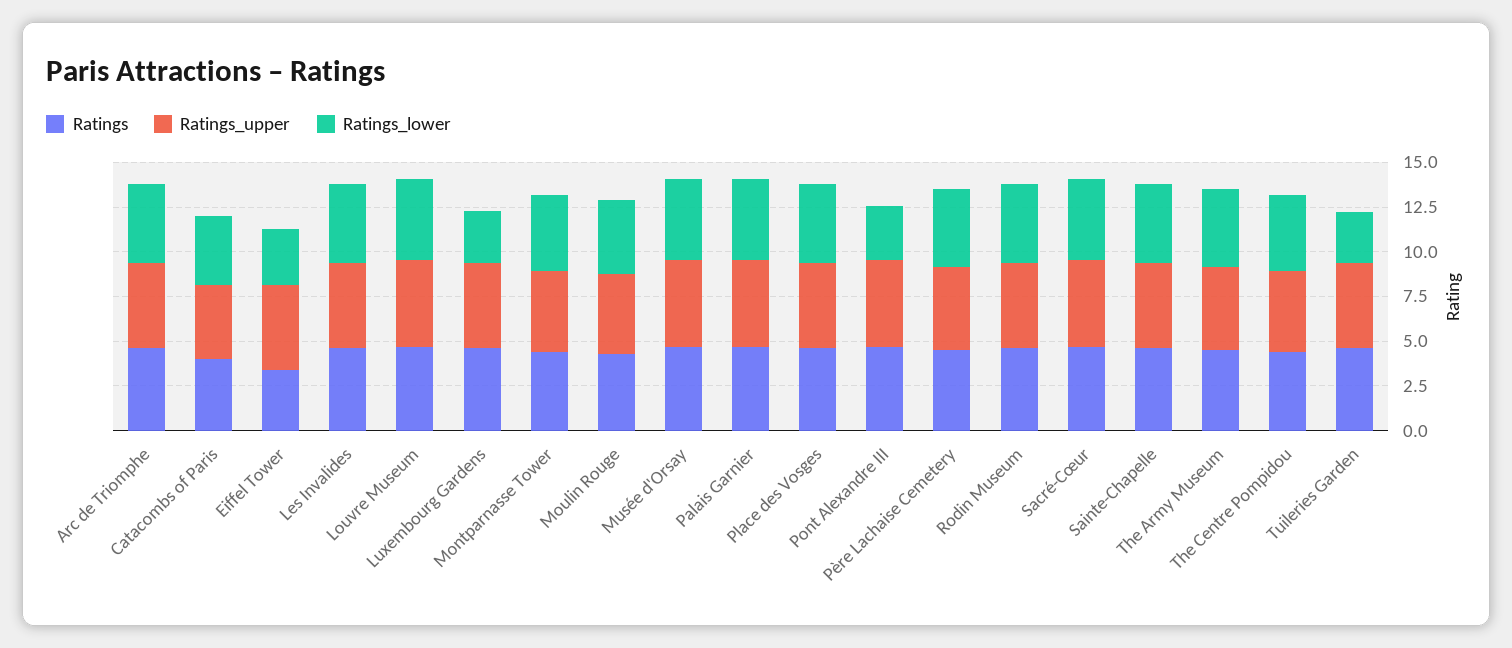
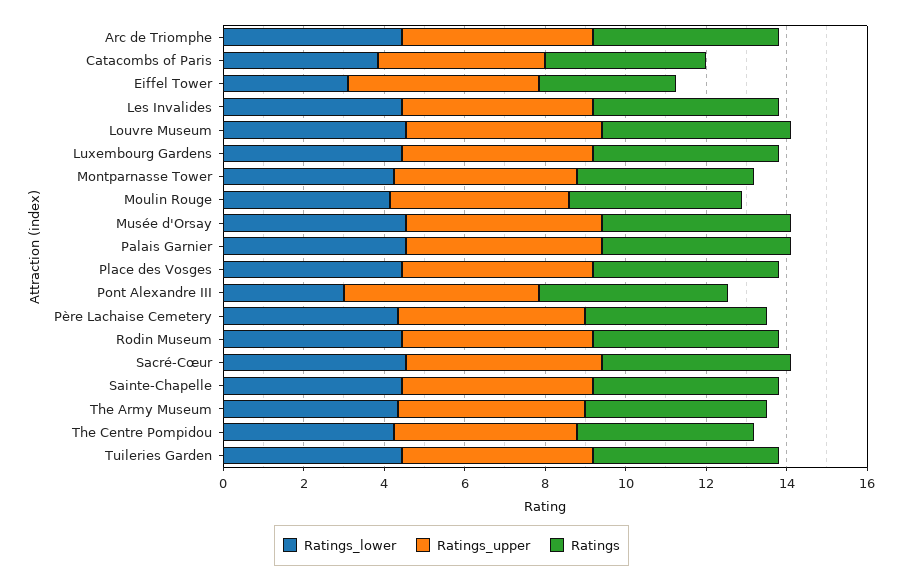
  {
    "Ratings": {
      "Arc de Triomphe": 4.5,
      "Catacombs of Paris": 4,
      "Eiffel Tower": 3.5,
      "Les Invalides": 4.5,
      "Louvre Museum": 4.5,
      "Luxembourg Gardens": 4.5,
      "Montparnasse Tower": 4.5,
      "Moulin Rouge": 4.5,
      "Musée d'Orsay": 4.5,
      "Palais Garnier": 4.5,
      "Place des Vosges": 4.5,
      "Pont Alexandre III": 4.5,
      "Père Lachaise Cemetery": 4.5,
      "Rodin Museum": 4.5,
      "Sacré-Cœur": 4.5,
      "Sainte-Chapelle": 4.5,
      "The Army Museum": 4.5,
      "The Centre Pompidou": 4.5,
      "Tuileries Garden": 4.5
    },
    "Ratings_upper": {
      "Arc de Triomphe": 5,
      "Catacombs of Paris": 4,
      "Eiffel Tower": 5,
      "Les Invalides": 5,
      "Louvre Museum": 5,
      "Luxembourg Gardens": 5,
      "Montparnasse Tower": 4.5,
      "Moulin Rouge": 4.5,
      "Musée d'Orsay": 5,
      "Palais Garnier": 5,
      "Place des Vosges": 5,
      "Pont Alexandre III": 5,
      "Père Lachaise Cemetery": 4.5,
      "Rodin Museum": 5,
      "Sacré-Cœur": 5,
      "Sainte-Chapelle": 5,
      "The Army Museum": 4.5,
      "The Centre Pompidou": 4.5,
      "Tuileries Garden": 5
    },
    "Ratings_lower": {
      "Arc de Triomphe": 4.5,
      "Catacombs of Paris": 4,
      "Eiffel Tower": 3,
      "Les Invalides": 4.5,
      "Louvre Museum": 4.5,
-     "Luxembourg Gardens": 3,
+     "Luxembourg Gardens": 4.5,
      "Montparnasse Tower": 4.5,
      "Moulin Rouge": 4,
      "Musée d'Orsay": 4.5,
      "Palais Garnier": 4.5,
      "Place des Vosges": 4.5,
      "Pont Alexandre III": 3,
      "Père Lachaise Cemetery": 4.5,
      "Rodin Museum": 4.5,
      "Sacré-Cœur": 4.5,
      "Sainte-Chapelle": 4.5,
      "The Army Museum": 4.5,
      "The Centre Pompidou": 4.5,
-     "Tuileries Garden": 3
+     "Tuileries Garden": 4.5
    }
  }

